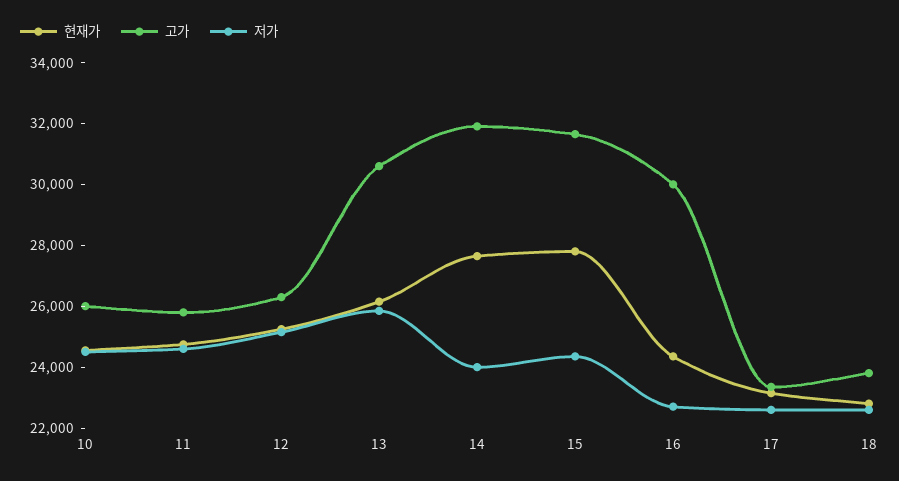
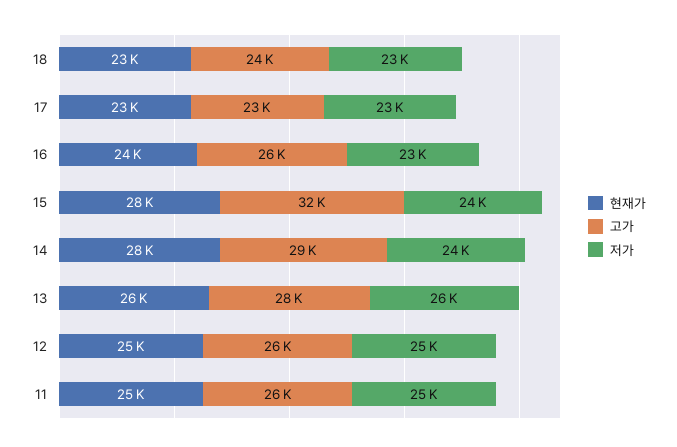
  {
    "현재가": {
-     "10": 24500,
      "11": 25000,
      "12": 25000,
      "13": 26000,
      "14": 28000,
      "15": 28000,
      "16": 24000,
      "17": 23000,
      "18": 23000
    },
    "고가": {
-     "10": 26000,
      "11": 26000,
      "12": 26000,
-     "13": 30500,
+     "13": 28000,
-     "14": 32000,
+     "14": 29000,
      "15": 32000,
-     "16": 30000,
+     "16": 26000,
      "17": 23000,
      "18": 24000
    },
    "저가": {
-     "10": 24500,
      "11": 25000,
      "12": 25000,
      "13": 26000,
      "14": 24000,
      "15": 24000,
      "16": 23000,
      "17": 23000,
      "18": 23000
    }
  }

